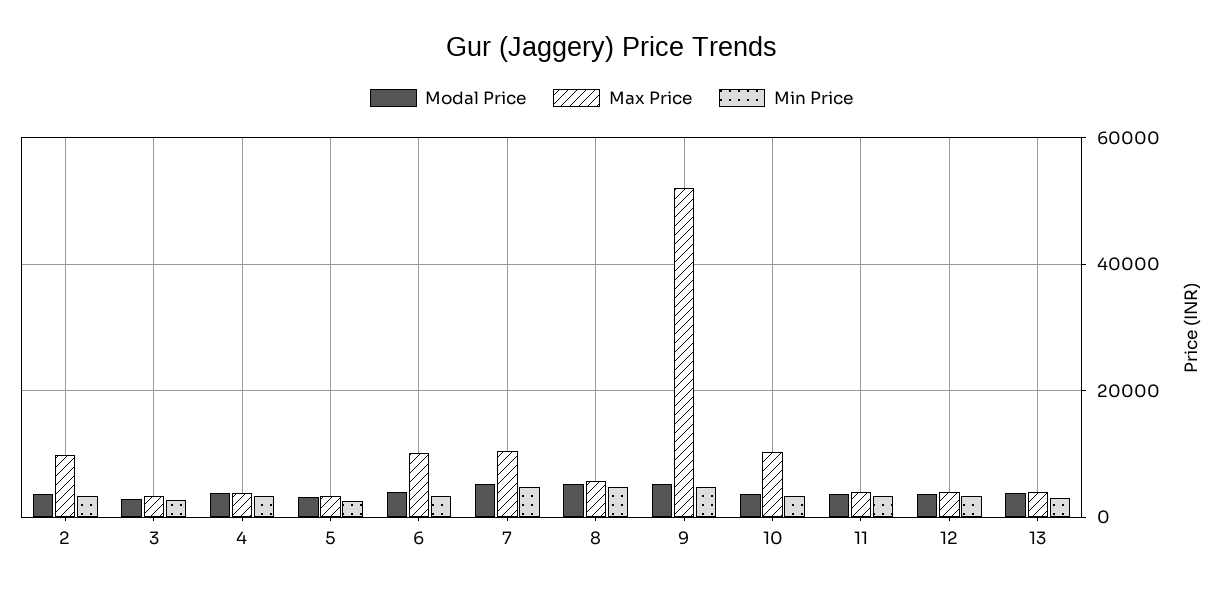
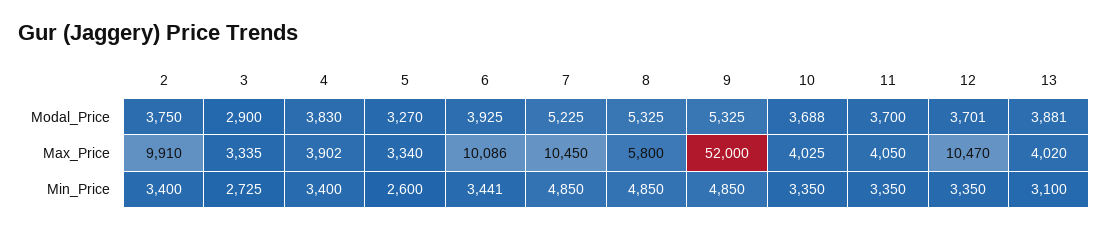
  {
    "Modal Price": {
      "2": 3750,
      "3": 2900,
      "4": 3830,
      "5": 3270,
      "6": 3925,
      "7": 5225,
      "8": 5325,
      "9": 5325,
      "10": 3688,
      "11": 3700,
      "12": 3701,
      "13": 3881
    },
    "Max Price": {
      "2": 9910,
      "3": 3335,
      "4": 3902,
      "5": 3340,
      "6": 10086,
      "7": 10450,
      "8": 5800,
      "9": 52000,
-     "10": 10000,
+     "10": 4025,
      "11": 4050,
-     "12": 4000,
+     "12": 10470,
      "13": 4020
    },
    "Min Price": {
      "2": 3400,
      "3": 2725,
      "4": 3400,
      "5": 2600,
      "6": 3441,
      "7": 4850,
      "8": 4850,
      "9": 4850,
      "10": 3350,
      "11": 3350,
      "12": 3350,
      "13": 3100
    }
  }

